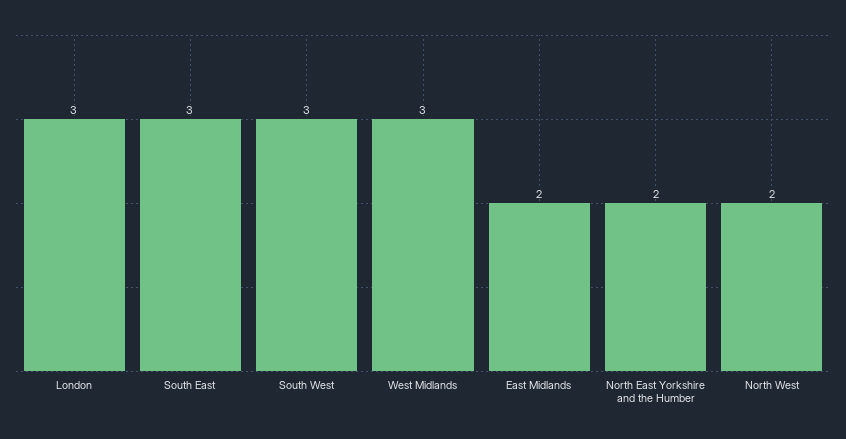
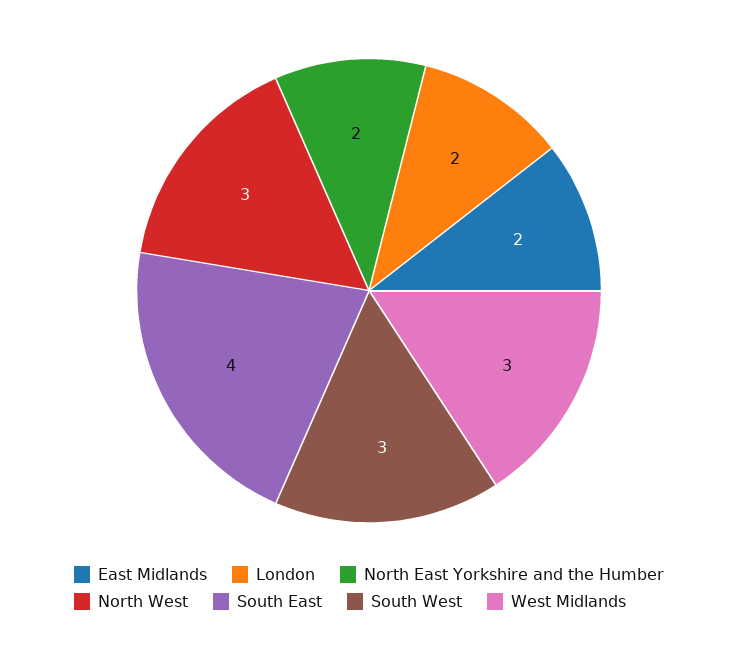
  {
-   "London": 3,
+   "London": 2,
-   "South East": 3,
+   "South East": 4,
    "South West": 3,
    "West Midlands": 3,
    "East Midlands": 2,
    "North East Yorkshire and the Humber": 2,
-   "North West": 2
+   "North West": 3
  }

